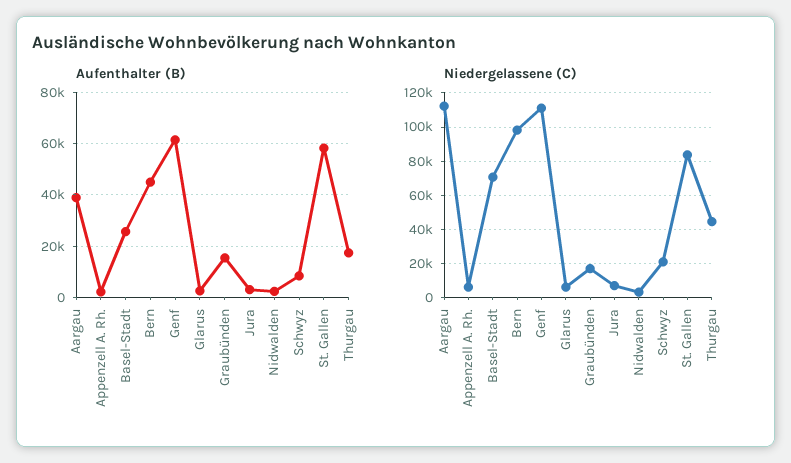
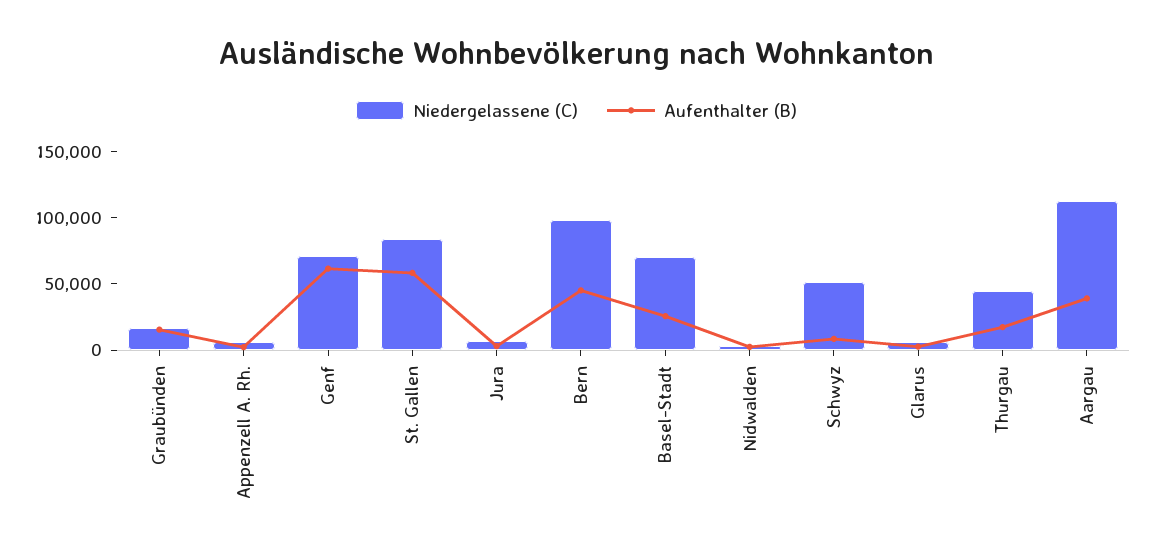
  {
    "Aufenthalter (B)": {
      "Aargau": 40000,
      "Appenzell A. Rh.": 2500,
      "Basel-Stadt": 25000,
      "Bern": 45000,
      "Genf": 62500,
      "Glarus": 2500,
      "Graubünden": 15000,
      "Jura": 2500,
      "Nidwalden": 2500,
      "Schwyz": 7500,
      "St. Gallen": 57500,
      "Thurgau": 17500
    },
    "Niedergelassene (C)": {
      "Aargau": 110000,
      "Appenzell A. Rh.": 5000,
      "Basel-Stadt": 70000,
      "Bern": 100000,
-     "Genf": 110000,
+     "Genf": 70000,
      "Glarus": 5000,
      "Graubünden": 15000,
      "Jura": 5000,
      "Nidwalden": 5000,
-     "Schwyz": 20000,
+     "Schwyz": 50000,
      "St. Gallen": 85000,
      "Thurgau": 45000
    }
  }

